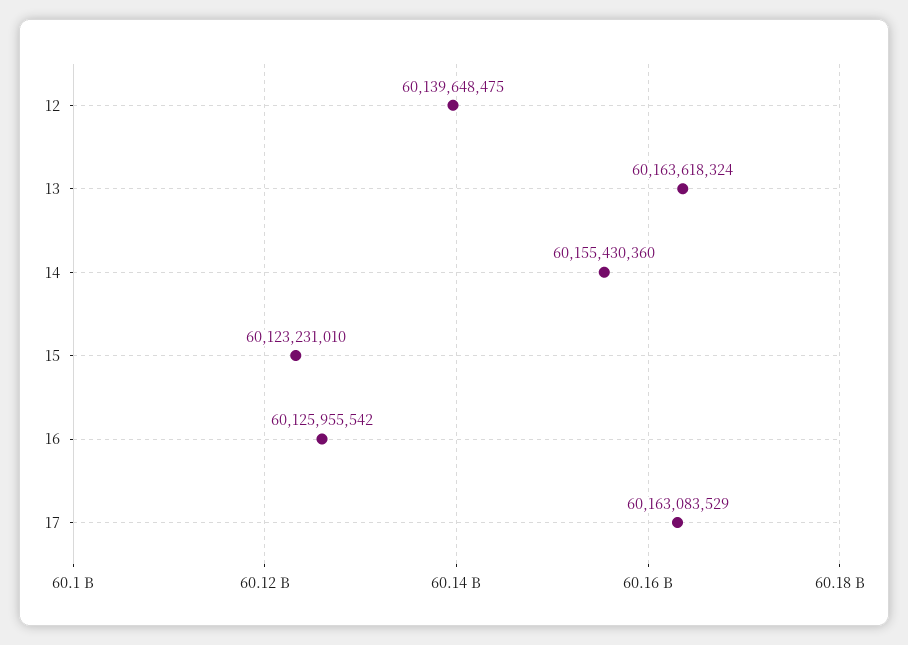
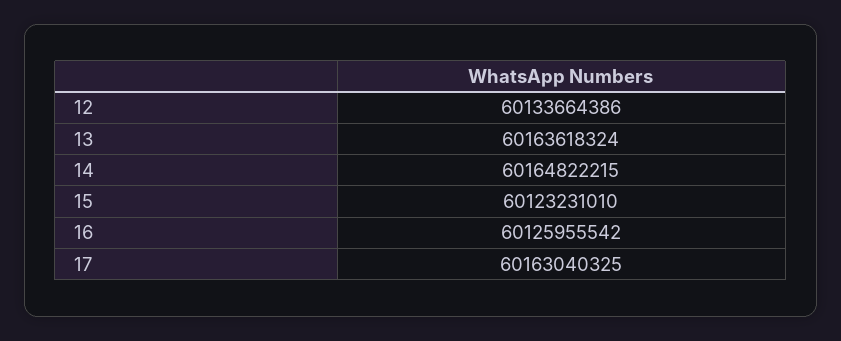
  {
-   "12": 60139648475,
+   "12": 60133664386,
    "13": 60163618324,
-   "14": 60155430360,
+   "14": 60164822215,
    "15": 60123231010,
    "16": 60125955542,
-   "17": 60163083529
+   "17": 60163040325
  }

